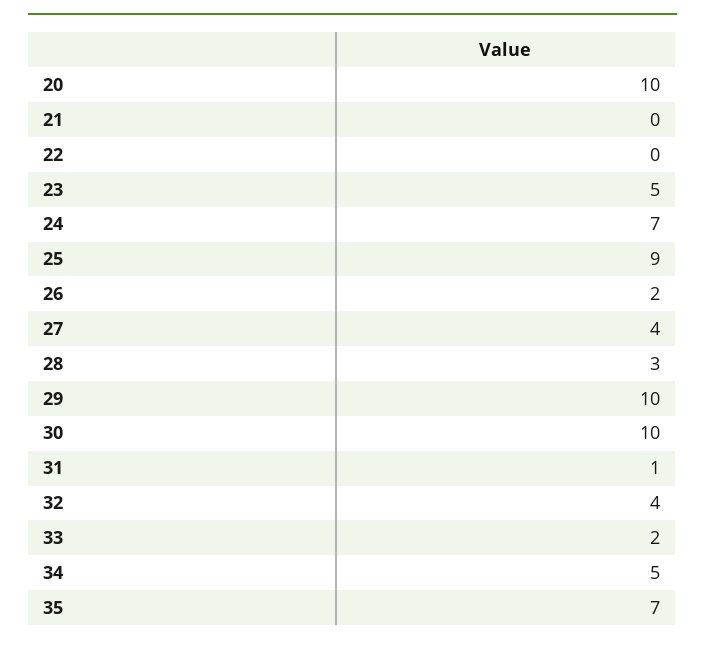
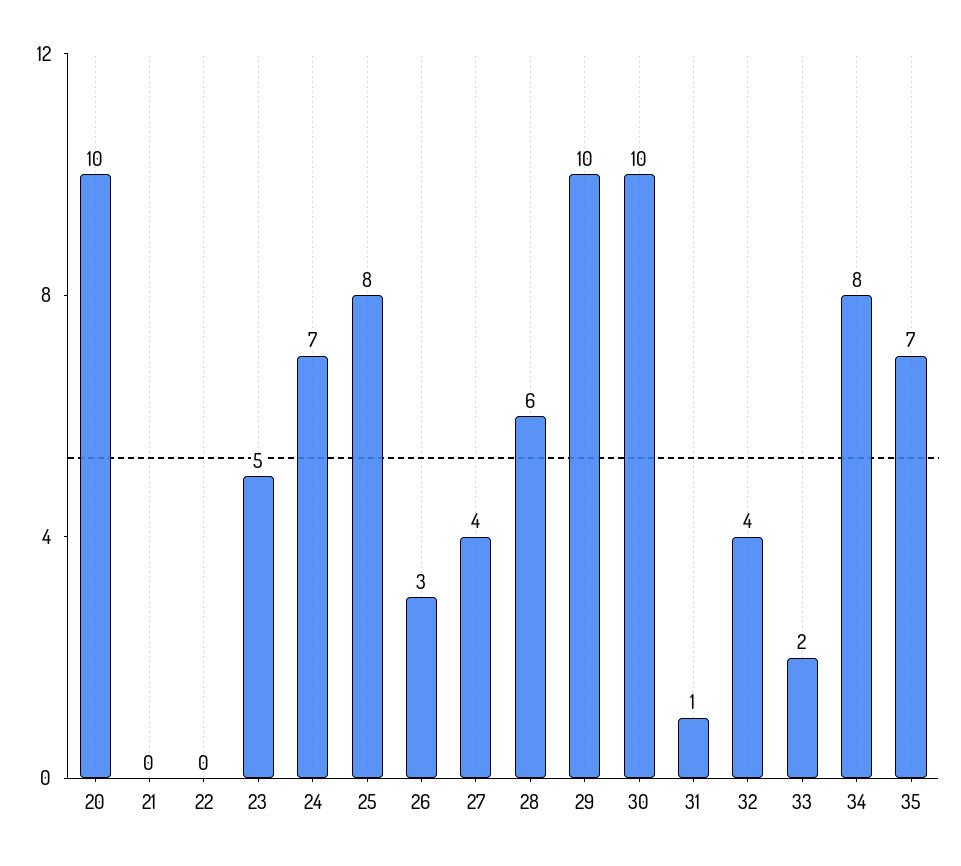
  {
    "20": 10,
    "21": 0,
    "22": 0,
    "23": 5,
    "24": 7,
-   "25": 9,
+   "25": 8,
-   "26": 2,
+   "26": 3,
    "27": 4,
-   "28": 3,
+   "28": 6,
    "29": 10,
    "30": 10,
    "31": 1,
    "32": 4,
    "33": 2,
-   "34": 5,
+   "34": 8,
    "35": 7
  }

